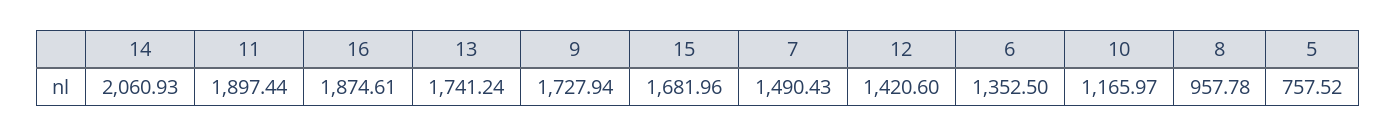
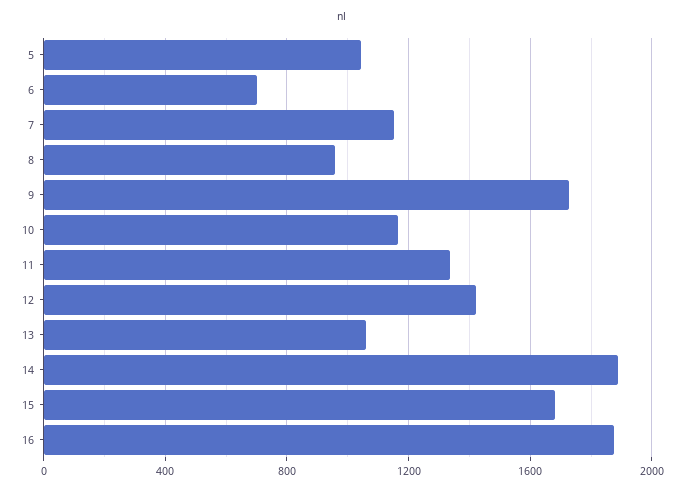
  {
-   "14": 2060.93,
+   "14": 1900,
-   "11": 1897.44,
+   "11": 1350,
    "16": 1874.61,
-   "13": 1741.24,
+   "13": 1050,
    "9": 1727.94,
    "15": 1681.96,
-   "7": 1490.43,
+   "7": 1150,
    "12": 1420.6,
-   "6": 1352.5,
+   "6": 700,
    "10": 1165.97,
    "8": 957.78,
-   "5": 757.52
+   "5": 1050
  }

